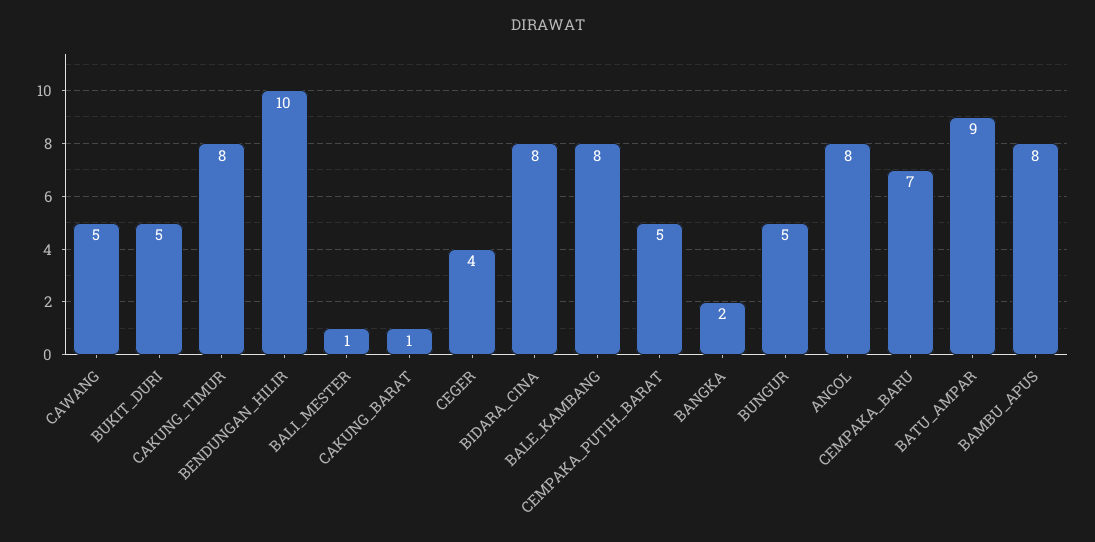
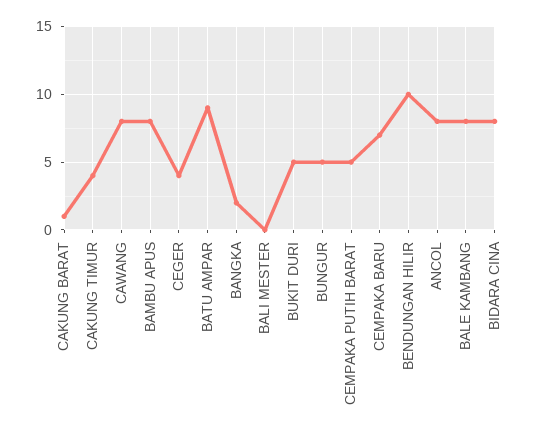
  {
-   "CAWANG": 5,
+   "CAWANG": 8,
    "BUKIT_DURI": 5,
-   "CAKUNG_TIMUR": 8,
+   "CAKUNG_TIMUR": 4,
    "BENDUNGAN_HILIR": 10,
-   "BALI_MESTER": 1,
+   "BALI_MESTER": 0,
    "CAKUNG_BARAT": 1,
    "CEGER": 4,
    "BIDARA_CINA": 8,
    "BALE_KAMBANG": 8,
    "CEMPAKA_PUTIH_BARAT": 5,
    "BANGKA": 2,
    "BUNGUR": 5,
    "ANCOL": 8,
    "CEMPAKA_BARU": 7,
    "BATU_AMPAR": 9,
    "BAMBU_APUS": 8
  }

